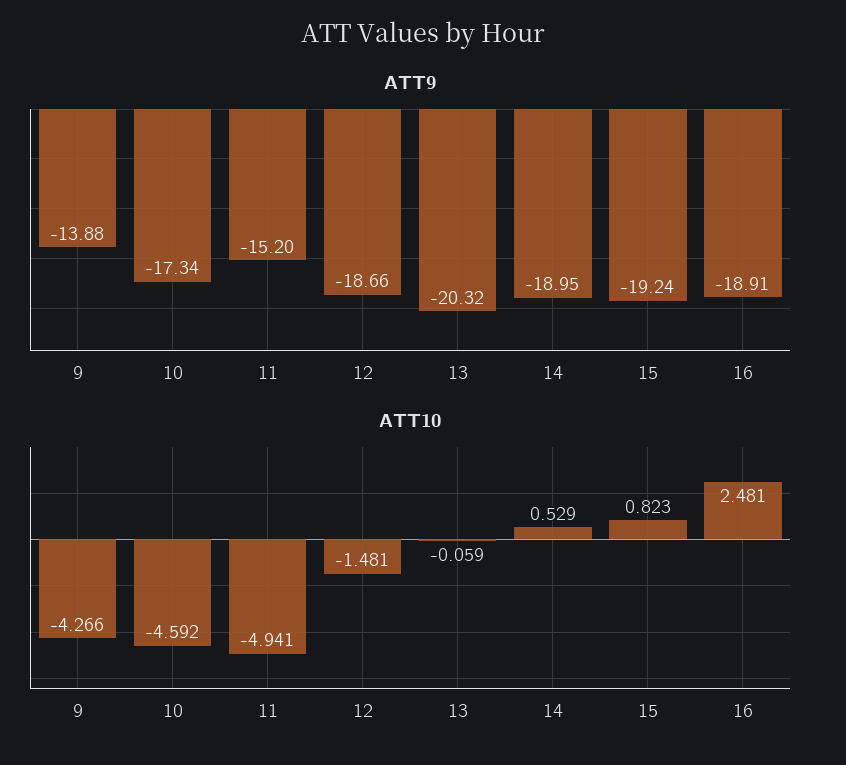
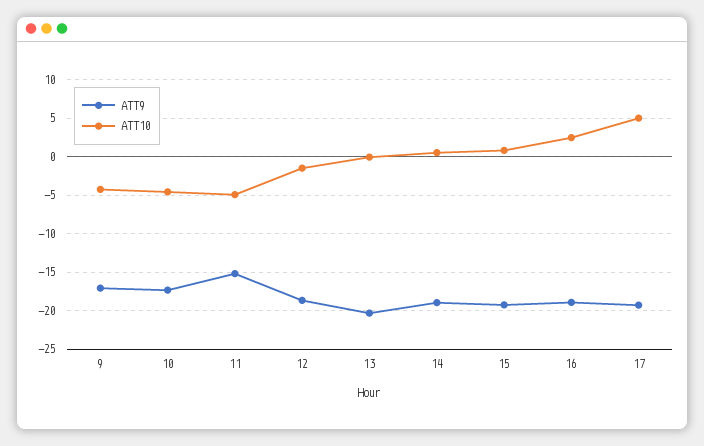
  {
    "ATT9": {
-     "9": -13.88,
+     "9": -17,
      "10": -17.34,
      "11": -15.2,
      "12": -18.66,
      "13": -20.32,
      "14": -18.95,
      "15": -19.24,
-     "16": -18.91
+     "16": -18.91,
+     "17": -19
    },
    "ATT10": {
      "9": -4.266,
      "10": -4.592,
      "11": -4.941,
      "12": -1.481,
      "13": -0.059,
      "14": 0.529,
      "15": 0.823,
-     "16": 2.481
+     "16": 2.481,
+     "17": 5
    }
  }

